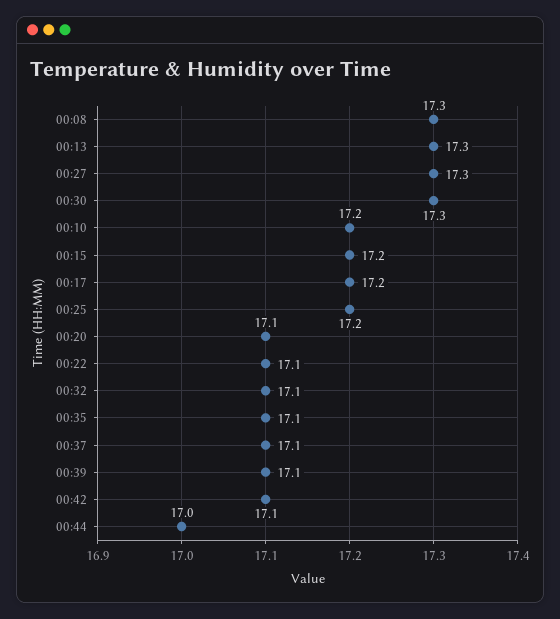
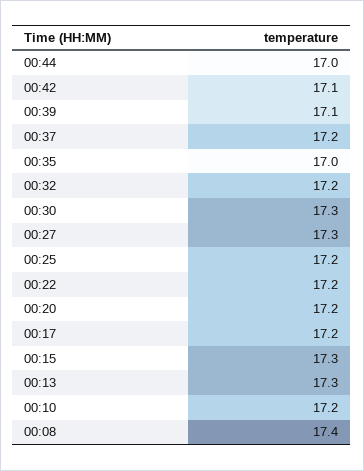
  {
-   "00:08": 17.3,
+   "00:08": 17.4,
    "00:13": 17.3,
    "00:27": 17.3,
    "00:30": 17.3,
    "00:10": 17.2,
-   "00:15": 17.2,
+   "00:15": 17.3,
    "00:17": 17.2,
    "00:25": 17.2,
-   "00:20": 17.1,
+   "00:20": 17.2,
-   "00:22": 17.1,
+   "00:22": 17.2,
-   "00:32": 17.1,
+   "00:32": 17.2,
-   "00:35": 17.1,
+   "00:35": 17,
-   "00:37": 17.1,
+   "00:37": 17.2,
    "00:39": 17.1,
    "00:42": 17.1,
    "00:44": 17
  }

